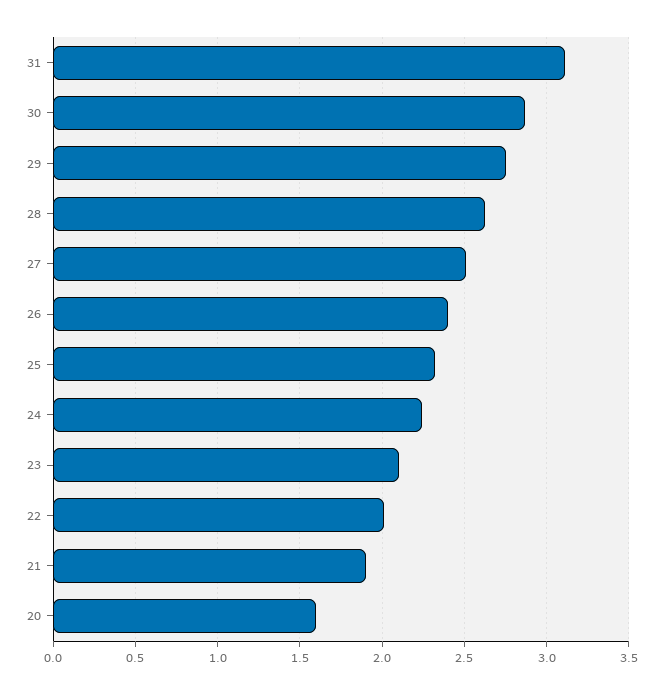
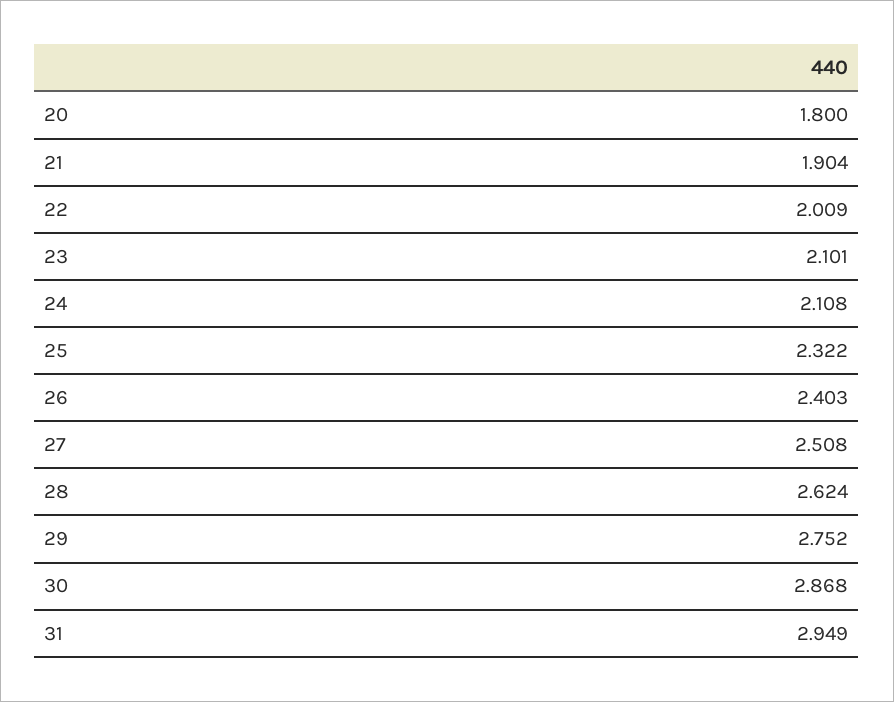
  {
-   "31": 3.1,
+   "31": 2.949,
    "30": 2.868,
    "29": 2.752,
    "28": 2.624,
    "27": 2.508,
    "26": 2.403,
    "25": 2.322,
-   "24": 2.25,
+   "24": 2.108,
    "23": 2.101,
    "22": 2.009,
    "21": 1.904,
-   "20": 1.6
+   "20": 1.8
  }

